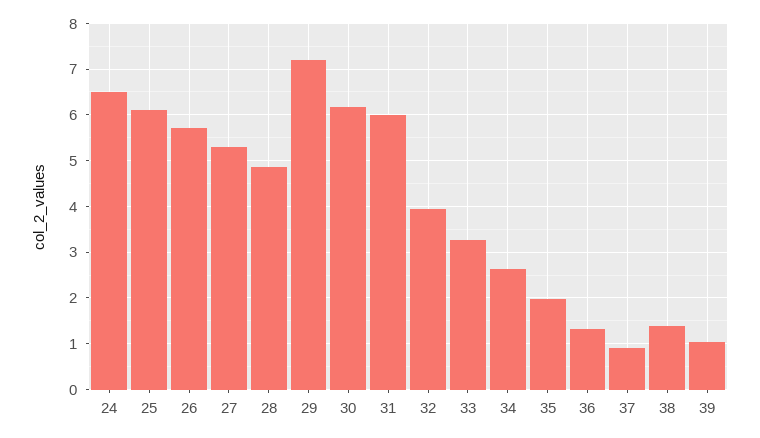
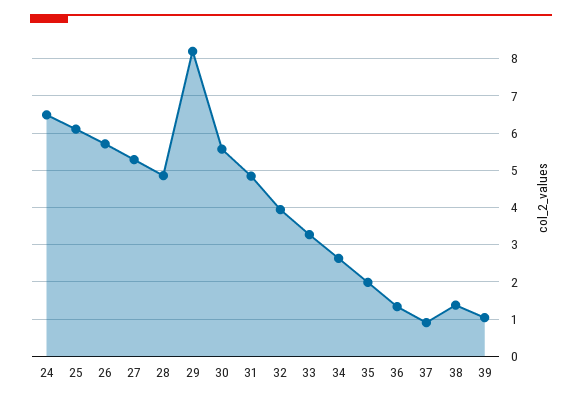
  {
    "24": 6.4,
    "25": 6.2,
    "26": 5.8,
    "27": 5.2,
    "28": 4.8,
-   "29": 7.2,
+   "29": 8.2,
-   "30": 6.2,
+   "30": 5.6,
-   "31": 6,
+   "31": 4.8,
    "32": 4,
    "33": 3.2,
    "34": 2.6,
    "35": 2,
    "36": 1.4,
    "37": 1,
    "38": 1.4,
    "39": 1
  }

